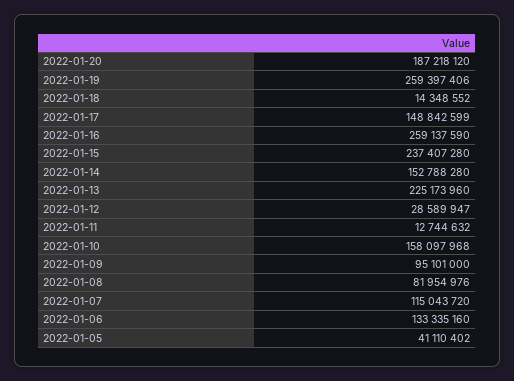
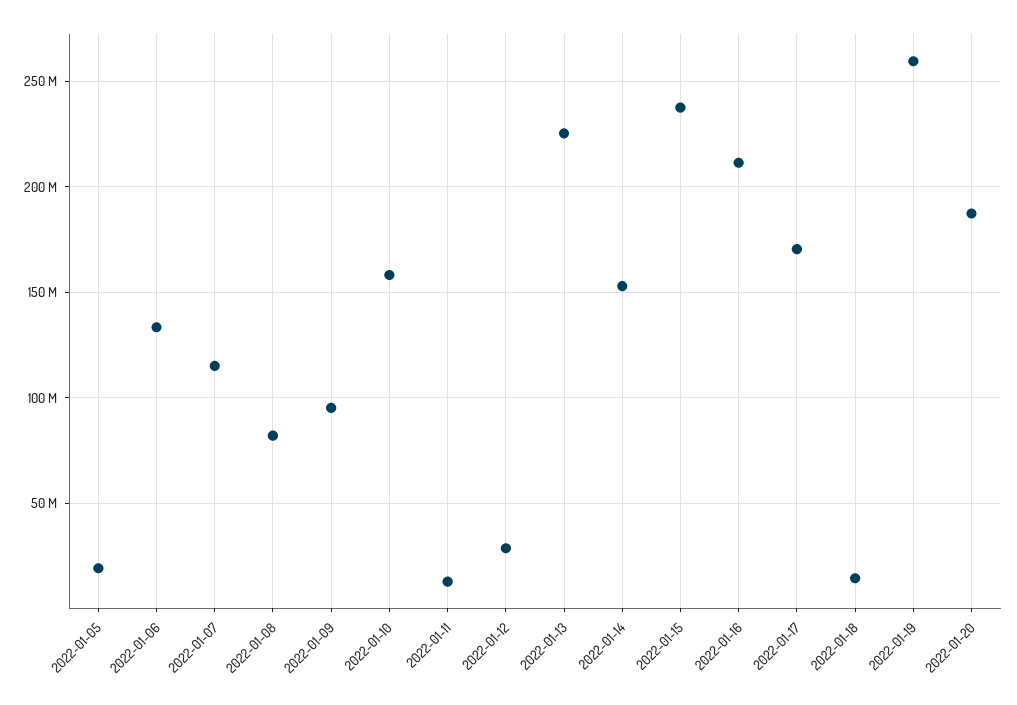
  {
    "2022-01-20": 187218120,
    "2022-01-19": 259397406,
    "2022-01-18": 14348552,
-   "2022-01-17": 148842599,
+   "2022-01-17": 170000000,
-   "2022-01-16": 259137590,
+   "2022-01-16": 210000000,
    "2022-01-15": 237407280,
    "2022-01-14": 152788280,
    "2022-01-13": 225173960,
    "2022-01-12": 28589947,
    "2022-01-11": 12744632,
    "2022-01-10": 158097968,
    "2022-01-09": 95101000,
    "2022-01-08": 81954976,
    "2022-01-07": 115043720,
    "2022-01-06": 133335160,
-   "2022-01-05": 41110402
+   "2022-01-05": 20000000
  }

